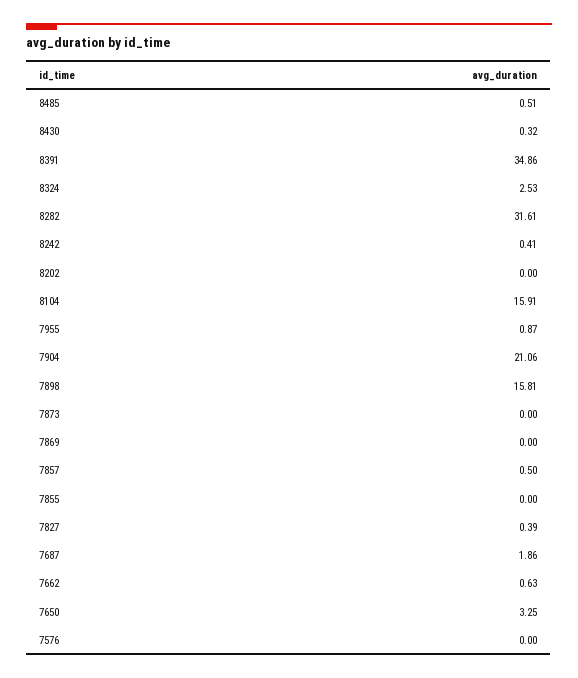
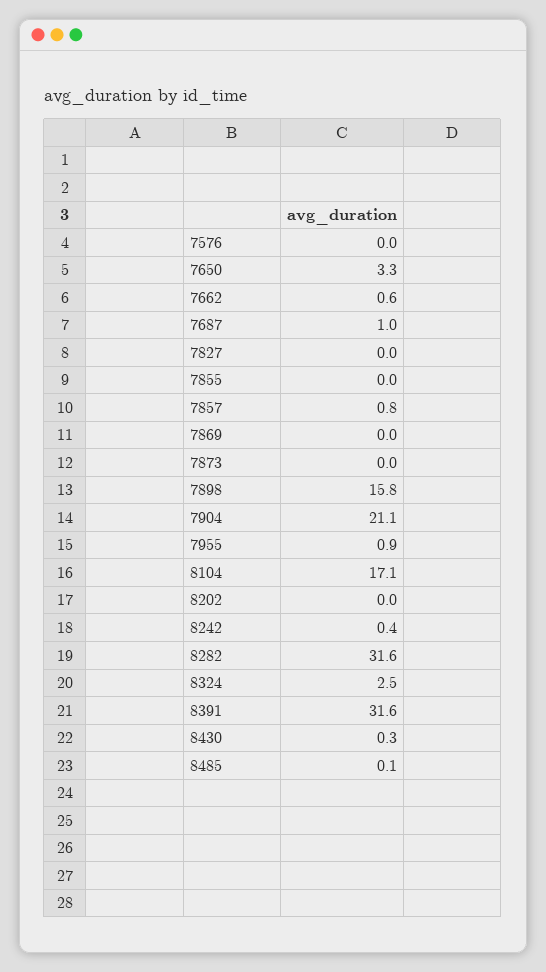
  {
-   "8485": 0.51,
+   "8485": 0.1,
    "8430": 0.32,
-   "8391": 34.86,
+   "8391": 31.6,
    "8324": 2.53,
    "8282": 31.61,
    "8242": 0.41,
    "8202": 0,
-   "8104": 15.91,
+   "8104": 17.1,
    "7955": 0.87,
    "7904": 21.06,
    "7898": 15.81,
    "7873": 0,
    "7869": 0,
-   "7857": 0.5,
+   "7857": 0.8,
    "7855": 0,
-   "7827": 0.39,
+   "7827": 0,
-   "7687": 1.86,
+   "7687": 1,
    "7662": 0.63,
    "7650": 3.25,
    "7576": 0
  }

